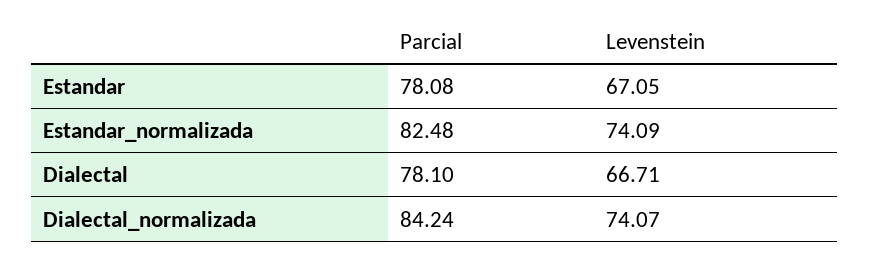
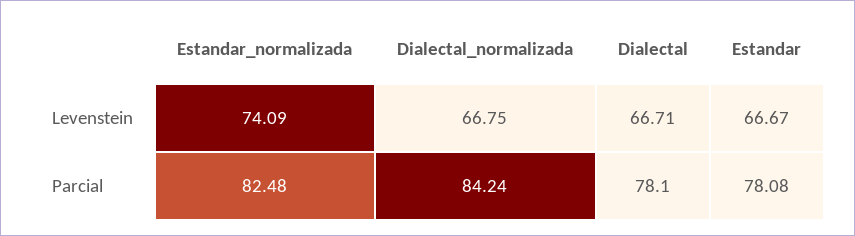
  {
    "Parcial": {
      "Estandar": 78.08,
      "Estandar_normalizada": 82.48,
      "Dialectal": 78.1,
      "Dialectal_normalizada": 84.24
    },
    "Levenstein": {
-     "Estandar": 67.05,
+     "Estandar": 66.67,
      "Estandar_normalizada": 74.09,
      "Dialectal": 66.71,
-     "Dialectal_normalizada": 74.07
+     "Dialectal_normalizada": 66.75
    }
  }

